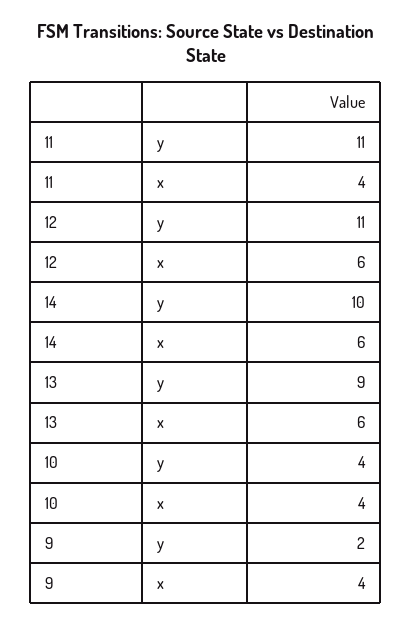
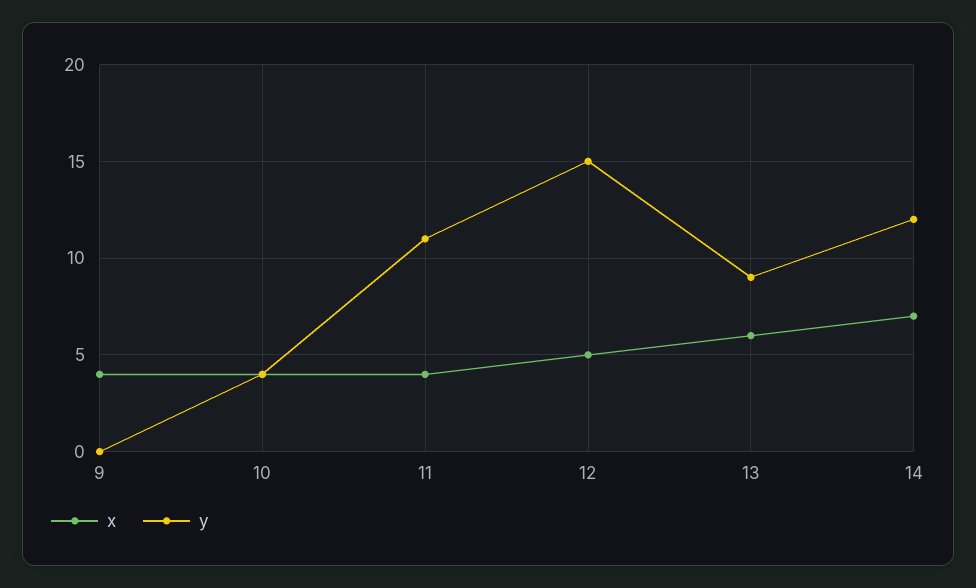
  {
    "y": {
      "11": 11,
-     "12": 11,
+     "12": 15,
-     "14": 10,
+     "14": 12,
      "13": 9,
      "10": 4,
-     "9": 2
+     "9": 0
    },
    "x": {
      "11": 4,
-     "12": 6,
+     "12": 5,
-     "14": 6,
+     "14": 7,
      "13": 6,
      "10": 4,
      "9": 4
    }
  }

